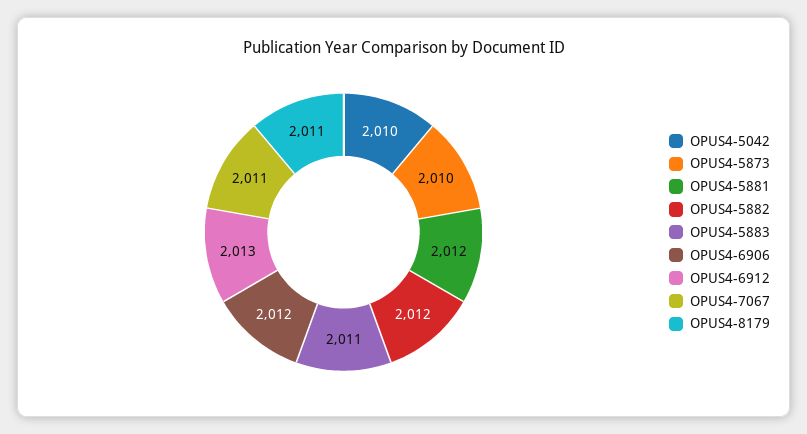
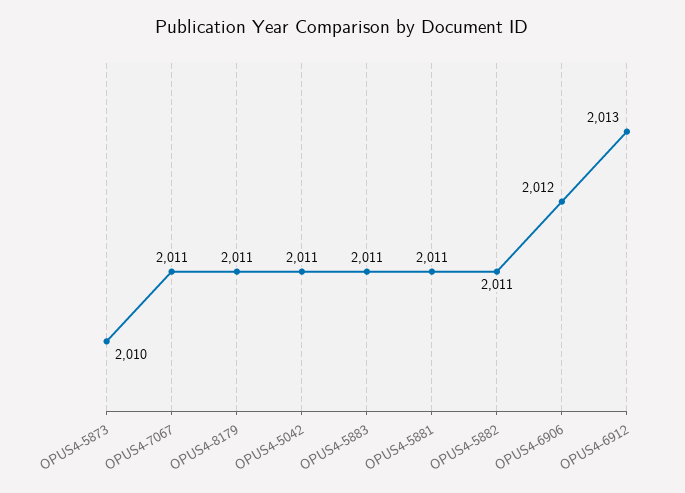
  {
-   "OPUS4-5042": 2010,
+   "OPUS4-5042": 2011,
    "OPUS4-5873": 2010,
-   "OPUS4-5881": 2012,
+   "OPUS4-5881": 2011,
-   "OPUS4-5882": 2012,
+   "OPUS4-5882": 2011,
    "OPUS4-5883": 2011,
    "OPUS4-6906": 2012,
    "OPUS4-6912": 2013,
    "OPUS4-7067": 2011,
    "OPUS4-8179": 2011
  }

